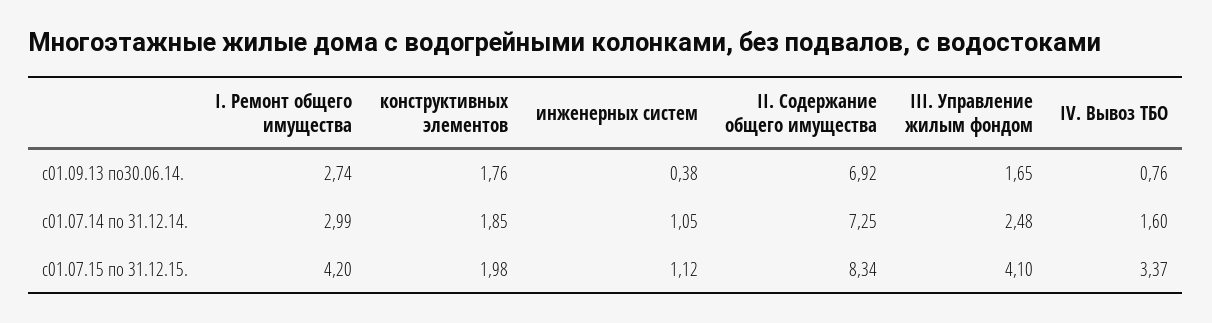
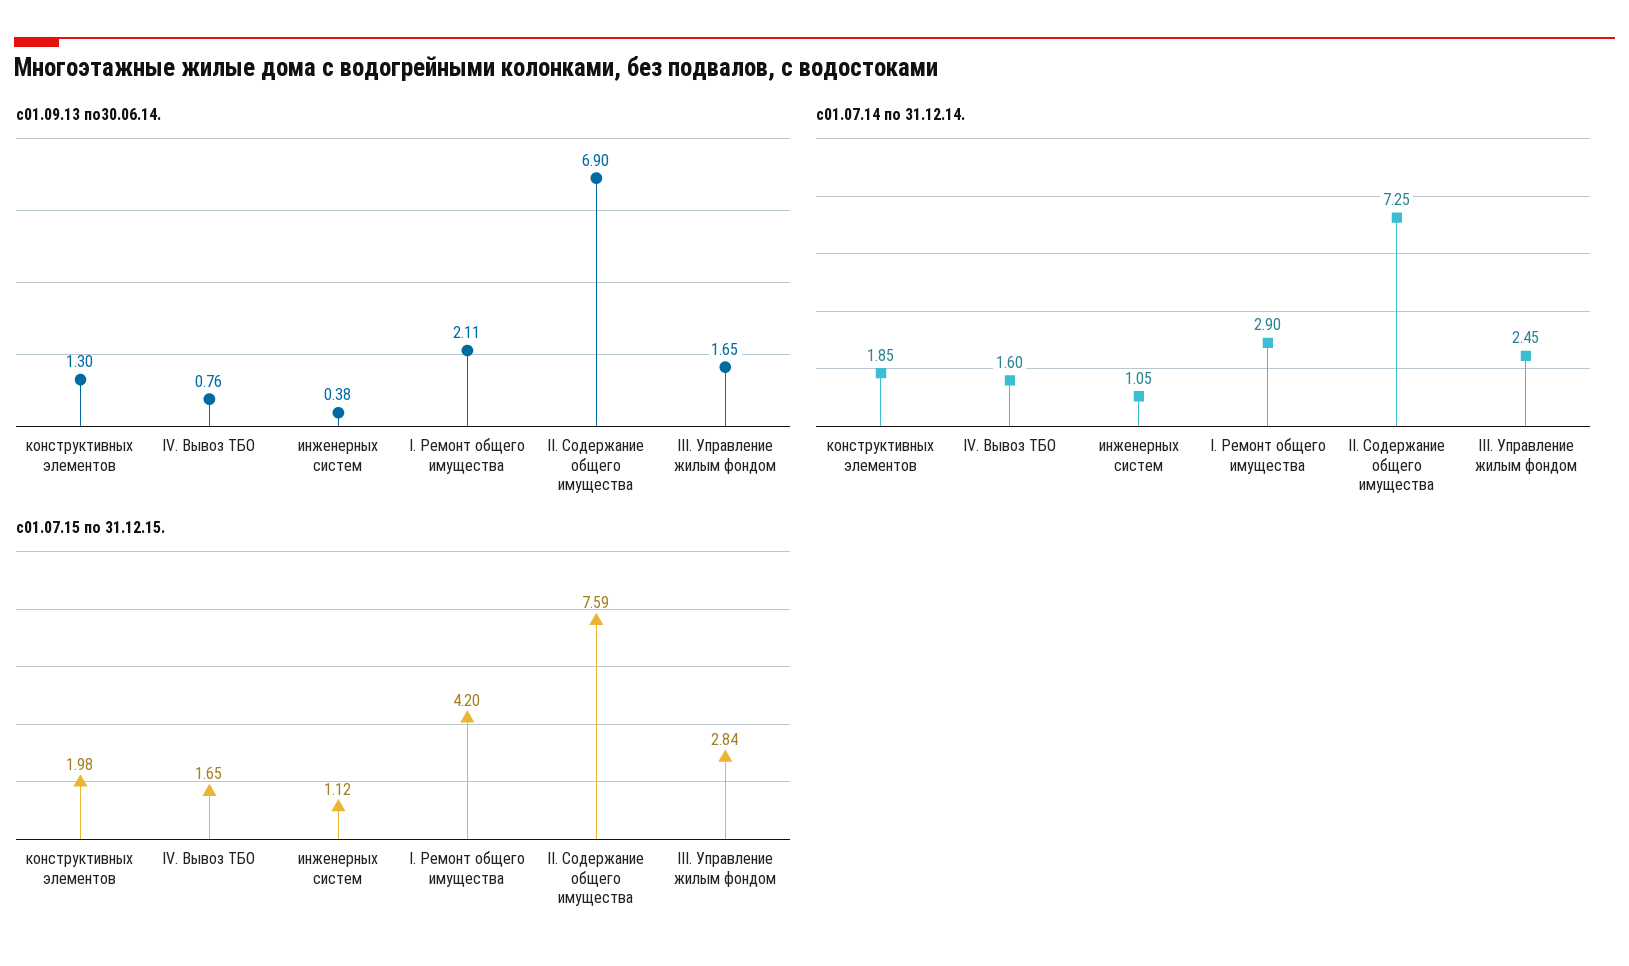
  {
    "с01.09.13 по30.06.14.": {
-     "I. Ремонт общего имущества": 2.74,
+     "I. Ремонт общего имущества": 2.11,
-     "конструктивных элементов": 1.76,
+     "конструктивных элементов": 1.3,
      "инженерных систем": 0.38,
-     "II. Содержание общего имущества": 6.92,
+     "II. Содержание общего имущества": 6.9,
      "III. Управление жилым фондом": 1.65,
      "IV. Вывоз ТБО": 0.76
    },
    "с01.07.14 по 31.12.14.": {
-     "I. Ремонт общего имущества": 2.99,
+     "I. Ремонт общего имущества": 2.9,
      "конструктивных элементов": 1.85,
      "инженерных систем": 1.05,
      "II. Содержание общего имущества": 7.25,
-     "III. Управление жилым фондом": 2.48,
+     "III. Управление жилым фондом": 2.45,
      "IV. Вывоз ТБО": 1.6
    },
    "с01.07.15 по 31.12.15.": {
      "I. Ремонт общего имущества": 4.2,
      "конструктивных элементов": 1.98,
      "инженерных систем": 1.12,
-     "II. Содержание общего имущества": 8.34,
+     "II. Содержание общего имущества": 7.59,
-     "III. Управление жилым фондом": 4.1,
+     "III. Управление жилым фондом": 2.84,
-     "IV. Вывоз ТБО": 3.37
+     "IV. Вывоз ТБО": 1.65
    }
  }

